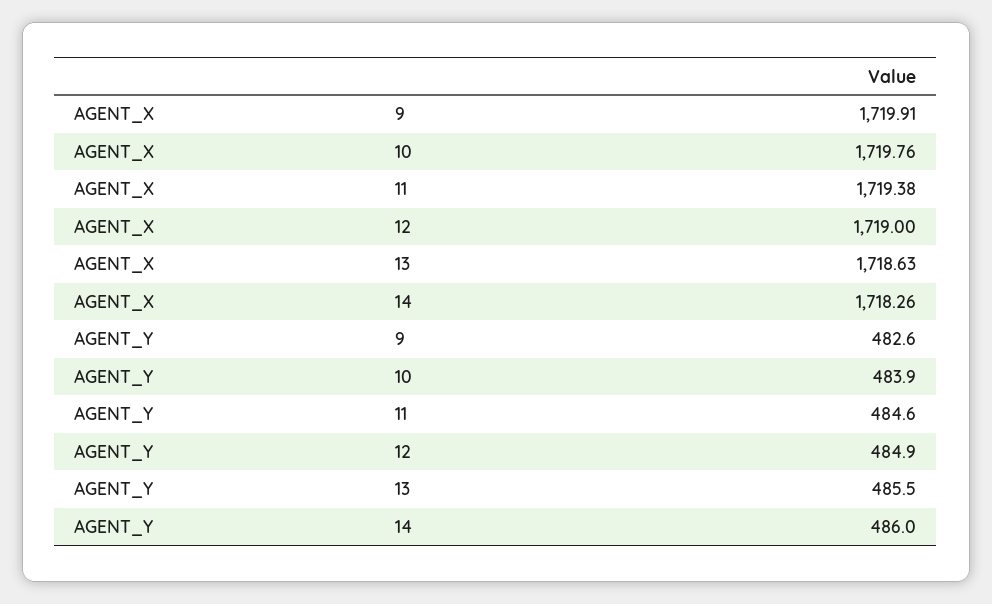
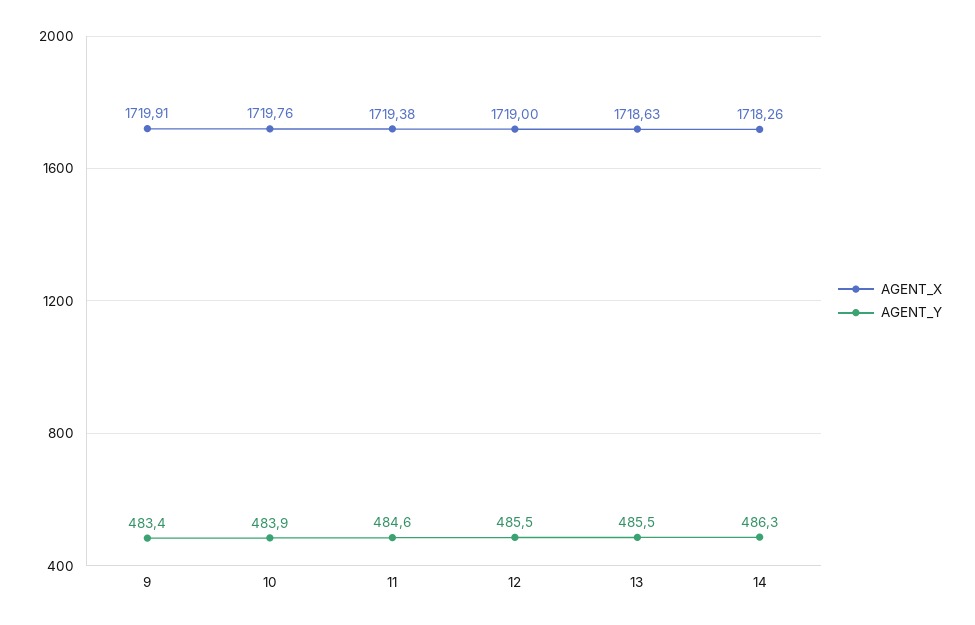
  {
    "AGENT_X": {
      "9": 1719.91,
      "10": 1719.76,
      "11": 1719.38,
      "12": 1719,
      "13": 1718.63,
      "14": 1718.26
    },
    "AGENT_Y": {
-     "9": 482.6,
+     "9": 483.4,
      "10": 483.9,
      "11": 484.6,
-     "12": 484.9,
+     "12": 485.5,
      "13": 485.5,
-     "14": 486
+     "14": 486.3
    }
  }

